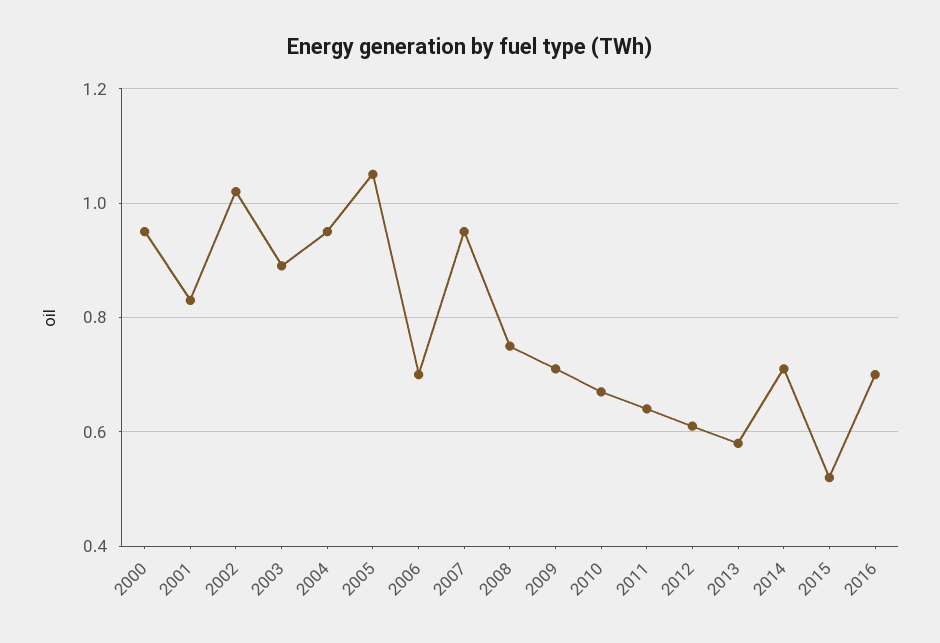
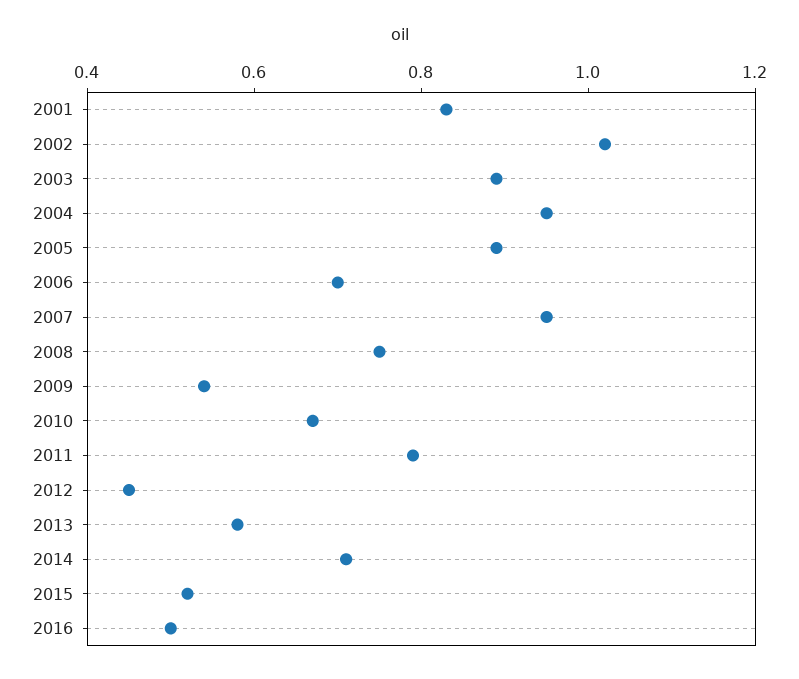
  {
-   "2000": 0.95,
    "2001": 0.85,
    "2002": 1,
    "2003": 0.9,
    "2004": 0.95,
-   "2005": 1.05,
+   "2005": 0.9,
    "2006": 0.7,
    "2007": 0.95,
    "2008": 0.75,
-   "2009": 0.7,
+   "2009": 0.55,
    "2010": 0.65,
-   "2011": 0.65,
+   "2011": 0.8,
-   "2012": 0.6,
+   "2012": 0.45,
    "2013": 0.6,
    "2014": 0.7,
    "2015": 0.5,
-   "2016": 0.7
+   "2016": 0.5
  }

